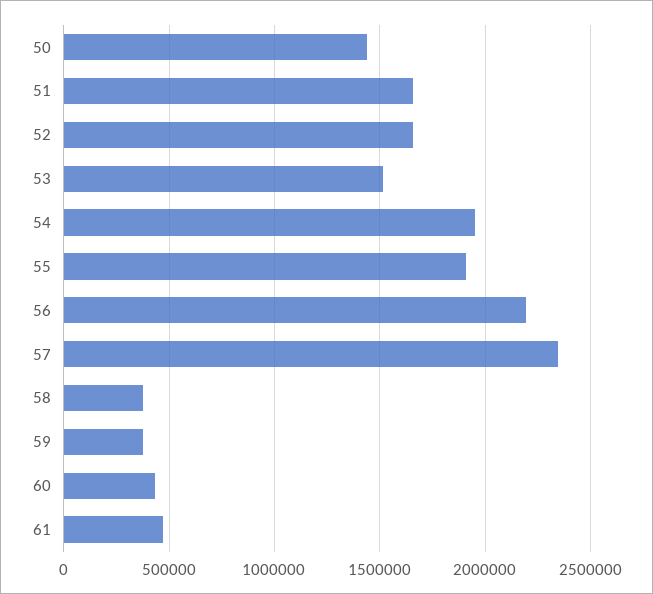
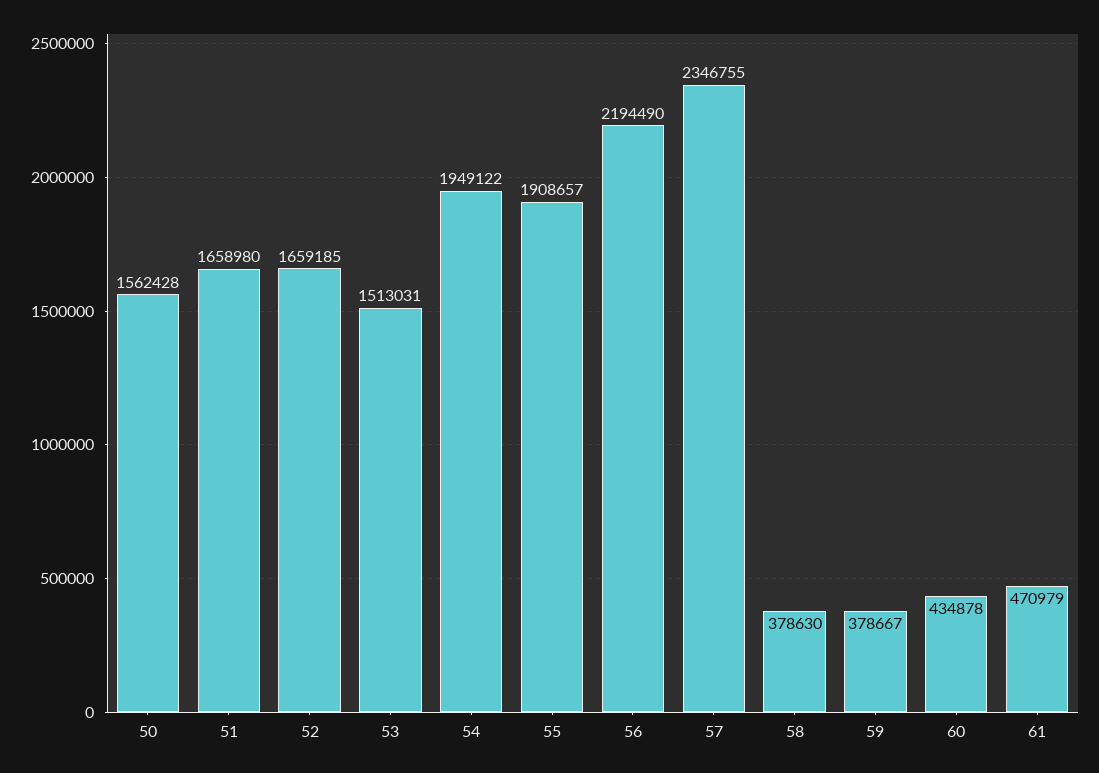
  {
-   "50": 1450000,
+   "50": 1562428,
    "51": 1658980,
    "52": 1659185,
    "53": 1513031,
    "54": 1949122,
    "55": 1908657,
    "56": 2194490,
    "57": 2346755,
    "58": 378630,
    "59": 378667,
    "60": 434878,
    "61": 470979
  }

